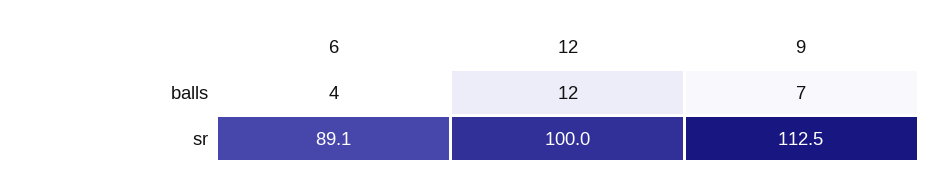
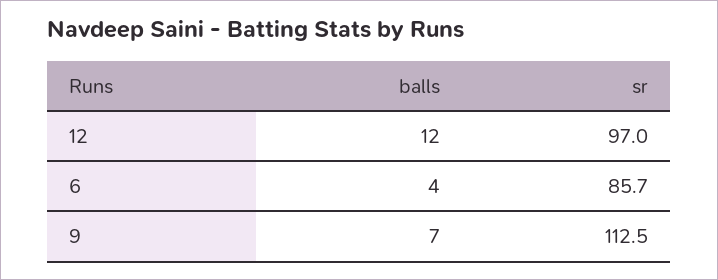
  {
    "6": {
      "balls": 4,
-     "sr": 89.1
+     "sr": 85.7
    },
    "12": {
      "balls": 12,
-     "sr": 100
+     "sr": 97
    },
    "9": {
      "balls": 7,
      "sr": 112.5
    }
  }

